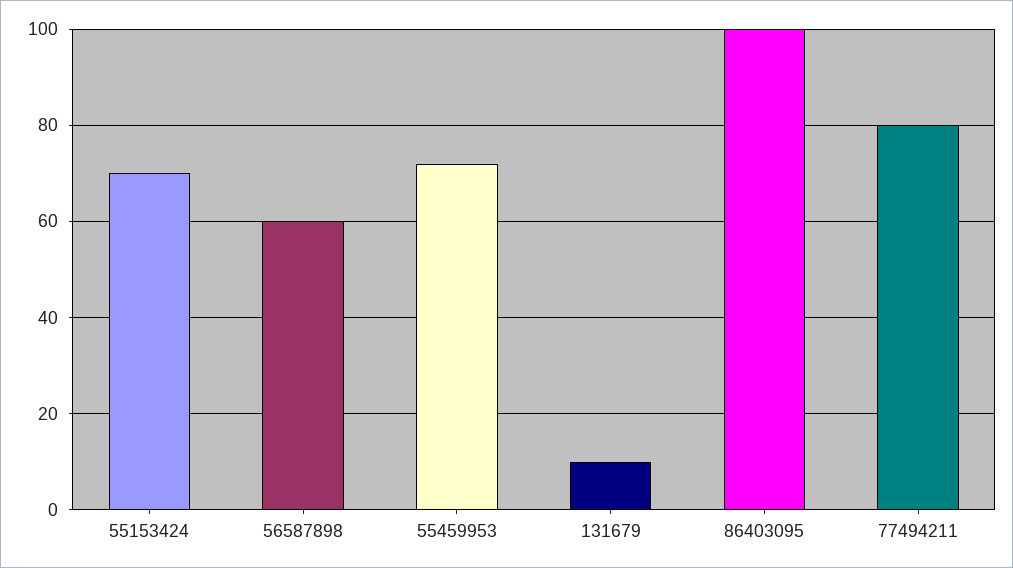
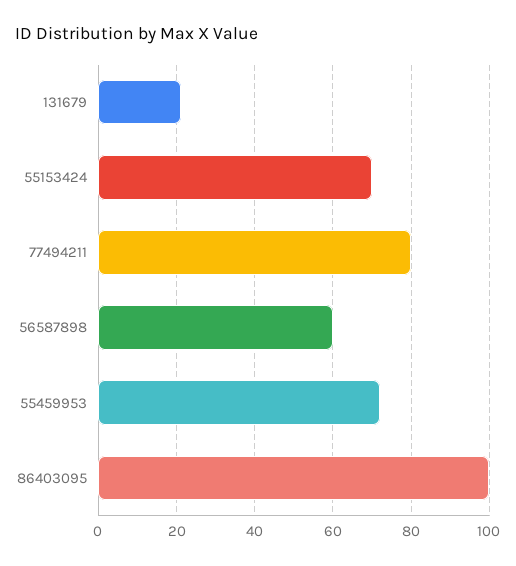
  {
    "55153424": 70,
    "56587898": 60,
    "55459953": 70,
-   "131679": 10,
+   "131679": 20,
    "86403095": 100,
    "77494211": 80
  }

